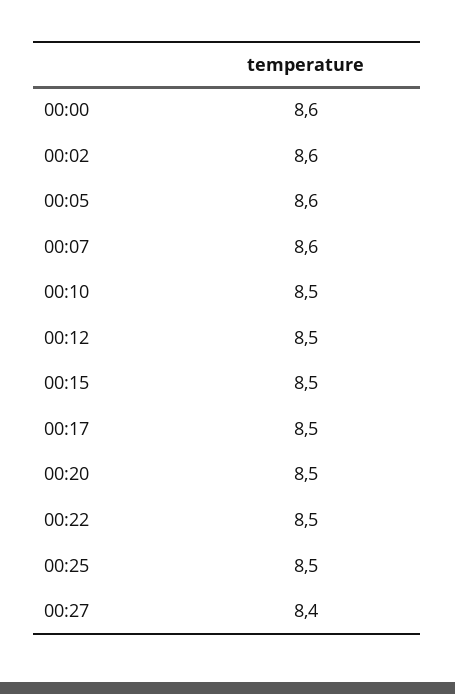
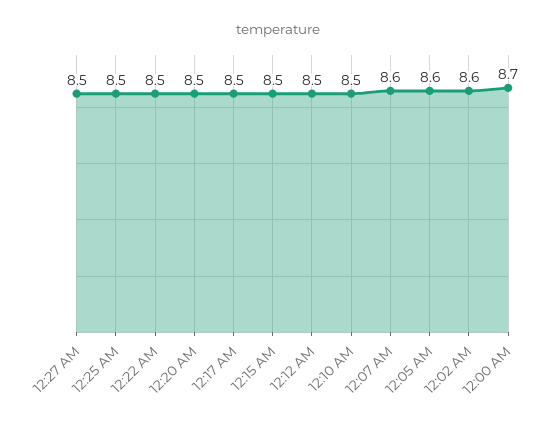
  {
-   "00:00": 8.6,
+   "00:00": 8.7,
    "00:02": 8.6,
    "00:05": 8.6,
    "00:07": 8.6,
    "00:10": 8.5,
    "00:12": 8.5,
    "00:15": 8.5,
    "00:17": 8.5,
    "00:20": 8.5,
    "00:22": 8.5,
    "00:25": 8.5,
-   "00:27": 8.4
+   "00:27": 8.5
  }

